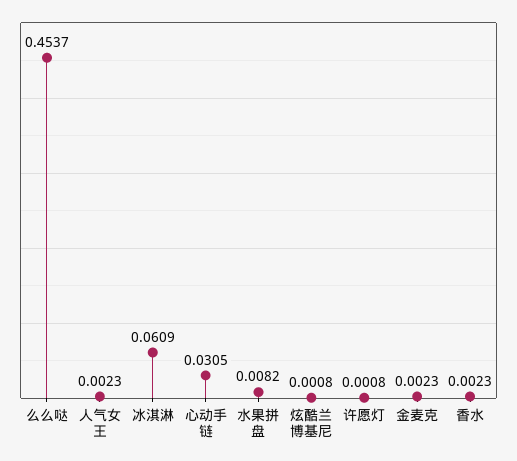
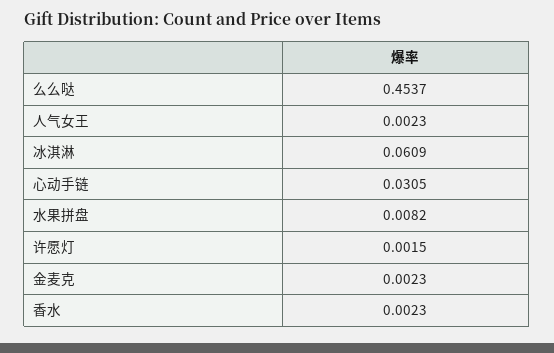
  {
    "么么哒": 0.4537,
    "人气女王": 0.0023,
    "冰淇淋": 0.0609,
    "心动手链": 0.0305,
    "水果拼盘": 0.0082,
-   "炫酷兰博基尼": 0.0008,
-   "许愿灯": 0.0008,
+   "许愿灯": 0.0015,
    "金麦克": 0.0023,
    "香水": 0.0023
  }

